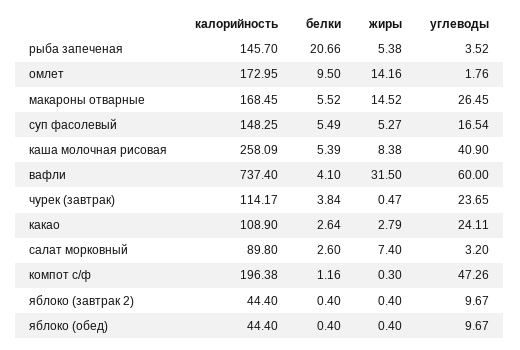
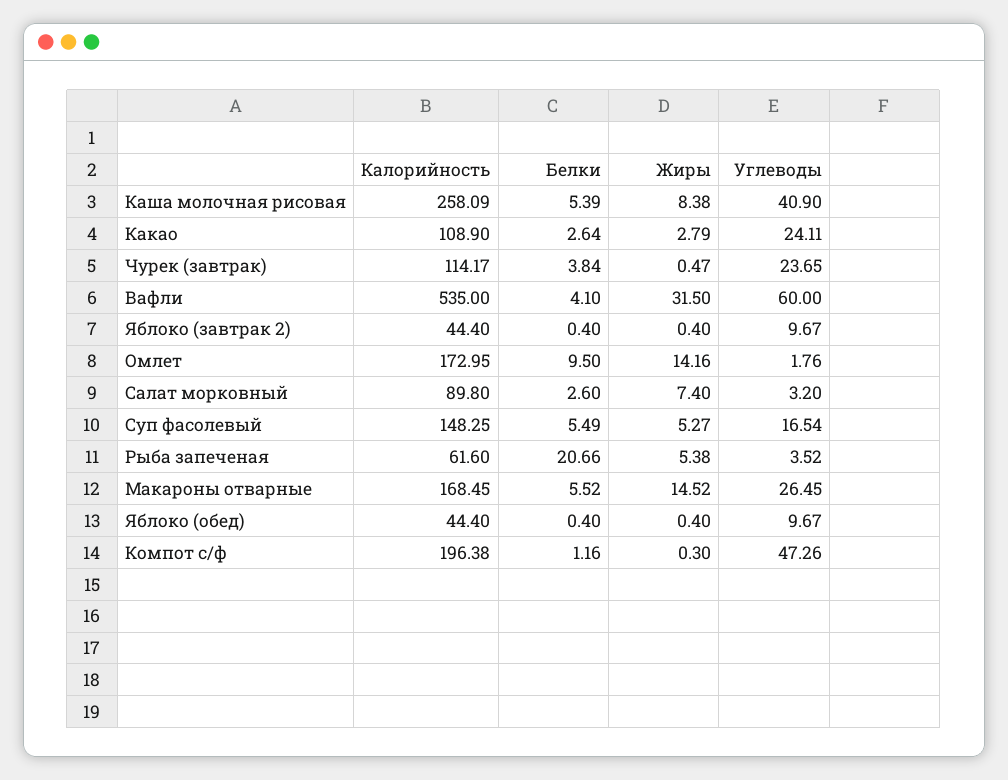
  {
    "калорийность": {
-     "рыба запеченая": 145.7,
+     "рыба запеченая": 61.6,
      "омлет": 172.95,
      "макароны отварные": 168.45,
      "суп фасолевый": 148.25,
      "каша молочная рисовая": 258.09,
-     "вафли": 737.4,
+     "вафли": 535,
      "чурек (завтрак)": 114.17,
      "какао": 108.9,
      "салат морковный": 89.8,
      "компот с/ф": 196.38,
      "яблоко (завтрак 2)": 44.4,
      "яблоко (обед)": 44.4
    },
    "белки": {
      "рыба запеченая": 20.66,
      "омлет": 9.5,
      "макароны отварные": 5.52,
      "суп фасолевый": 5.49,
      "каша молочная рисовая": 5.39,
      "вафли": 4.1,
      "чурек (завтрак)": 3.84,
      "какао": 2.64,
      "салат морковный": 2.6,
      "компот с/ф": 1.16,
      "яблоко (завтрак 2)": 0.4,
      "яблоко (обед)": 0.4
    },
    "жиры": {
      "рыба запеченая": 5.38,
      "омлет": 14.16,
      "макароны отварные": 14.52,
      "суп фасолевый": 5.27,
      "каша молочная рисовая": 8.38,
      "вафли": 31.5,
      "чурек (завтрак)": 0.47,
      "какао": 2.79,
      "салат морковный": 7.4,
      "компот с/ф": 0.3,
      "яблоко (завтрак 2)": 0.4,
      "яблоко (обед)": 0.4
    },
    "углеводы": {
      "рыба запеченая": 3.52,
      "омлет": 1.76,
      "макароны отварные": 26.45,
      "суп фасолевый": 16.54,
      "каша молочная рисовая": 40.9,
      "вафли": 60,
      "чурек (завтрак)": 23.65,
      "какао": 24.11,
      "салат морковный": 3.2,
      "компот с/ф": 47.26,
      "яблоко (завтрак 2)": 9.67,
      "яблоко (обед)": 9.67
    }
  }

